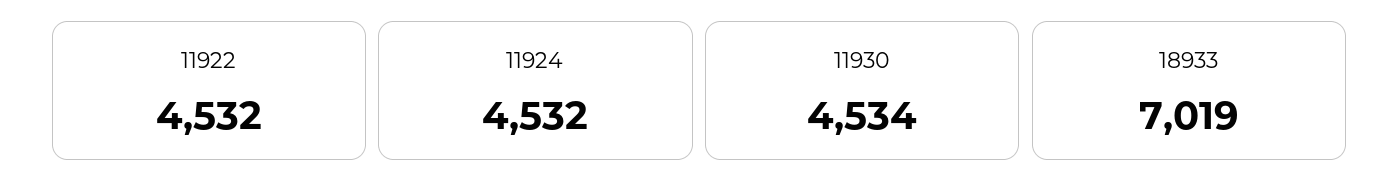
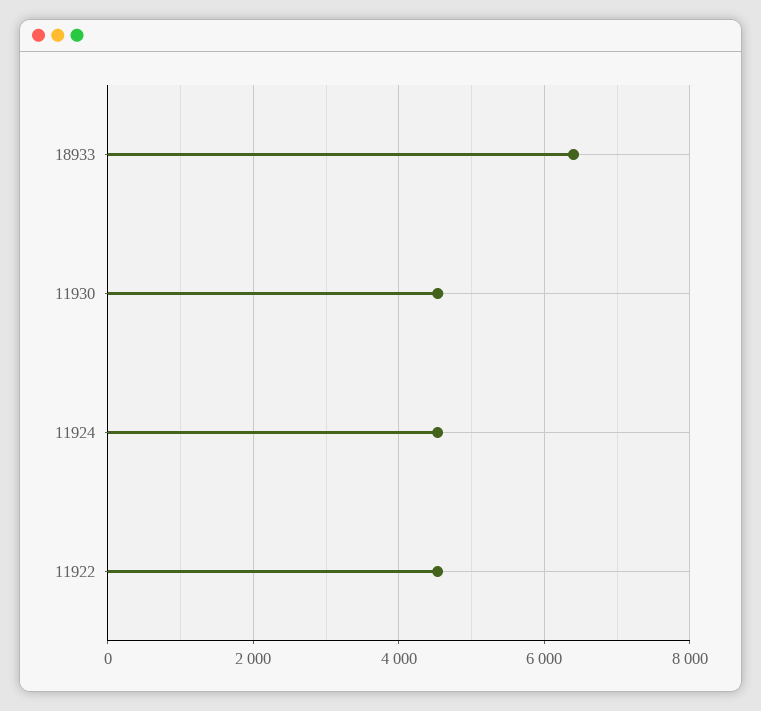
  {
    "11922": 4532,
    "11924": 4532,
    "11930": 4534,
-   "18933": 7019
+   "18933": 6400
  }

